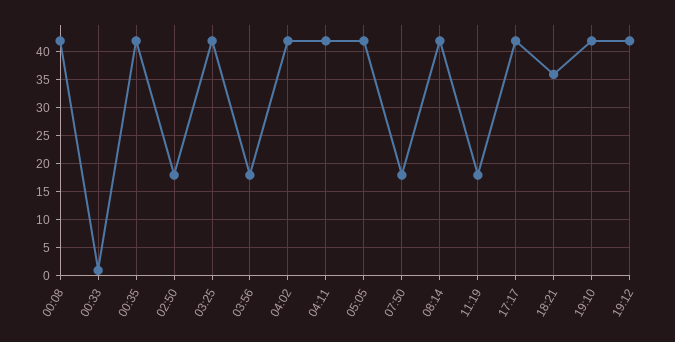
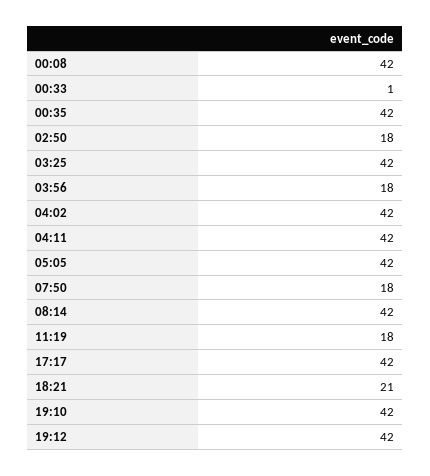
  {
    "00:08": 42,
    "00:33": 1,
    "00:35": 42,
    "02:50": 18,
    "03:25": 42,
    "03:56": 18,
    "04:02": 42,
    "04:11": 42,
    "05:05": 42,
    "07:50": 18,
    "08:14": 42,
    "11:19": 18,
    "17:17": 42,
-   "18:21": 35,
+   "18:21": 21,
    "19:10": 42,
    "19:12": 42
  }

